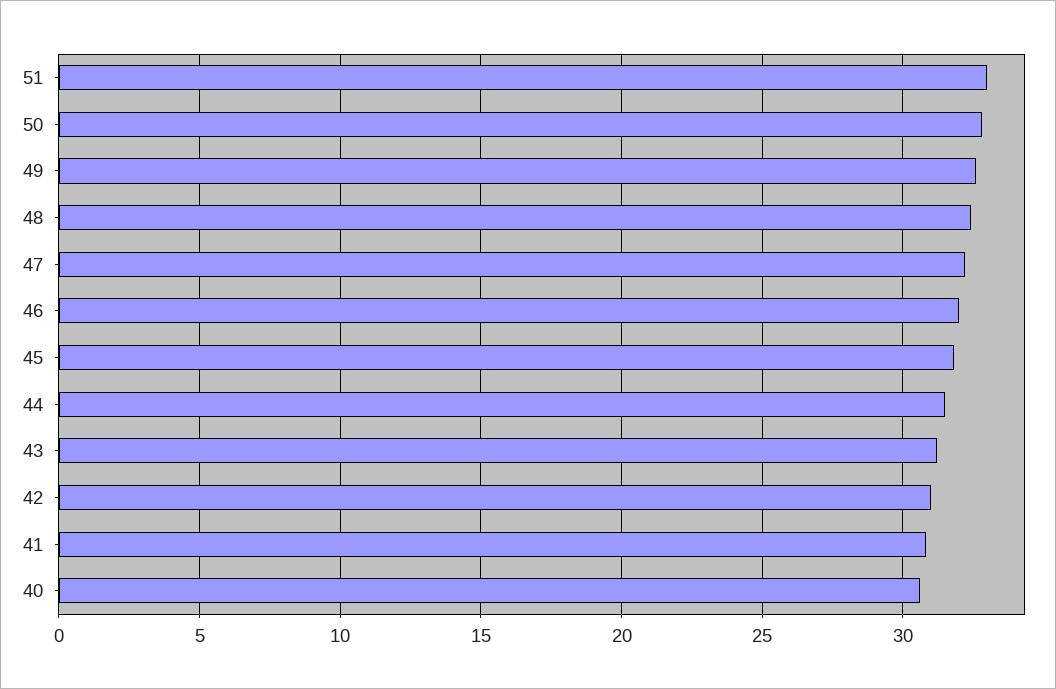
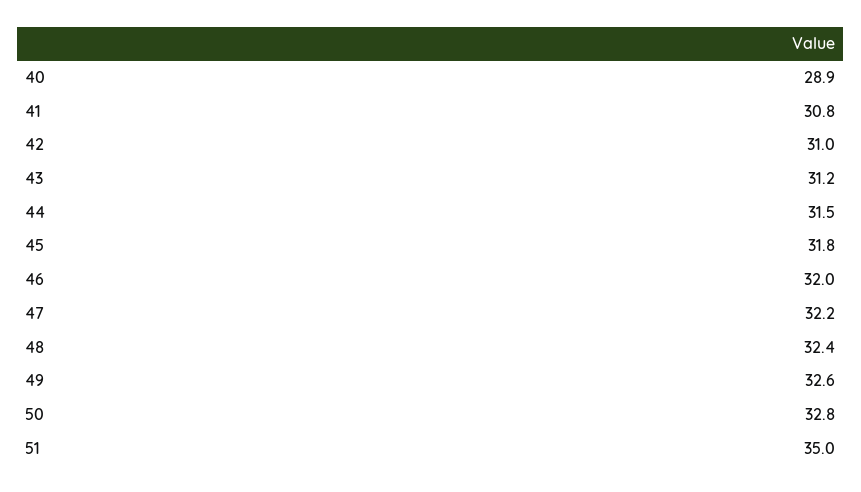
  {
-   "51": 33,
+   "51": 35,
    "50": 32.8,
    "49": 32.6,
    "48": 32.4,
    "47": 32.2,
    "46": 32,
    "45": 31.8,
    "44": 31.5,
    "43": 31.2,
    "42": 31,
    "41": 30.8,
-   "40": 30.5
+   "40": 28.9
  }

